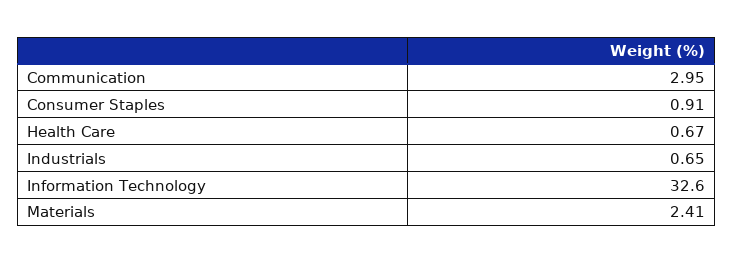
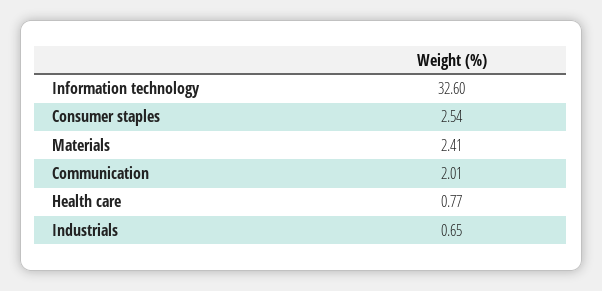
  {
-   "Communication": 2.95,
+   "Communication": 2.01,
-   "Consumer Staples": 0.91,
+   "Consumer Staples": 2.54,
-   "Health Care": 0.67,
+   "Health Care": 0.77,
    "Industrials": 0.65,
    "Information Technology": 32.6,
    "Materials": 2.41
  }

